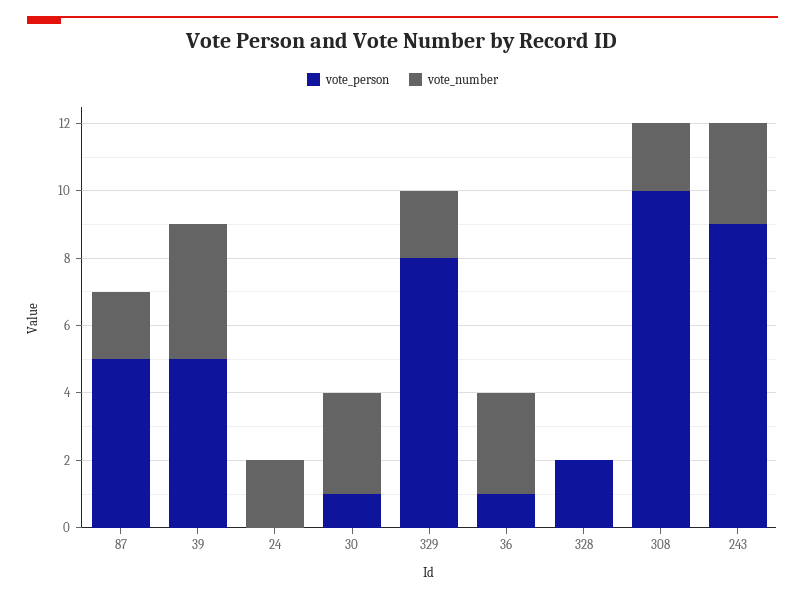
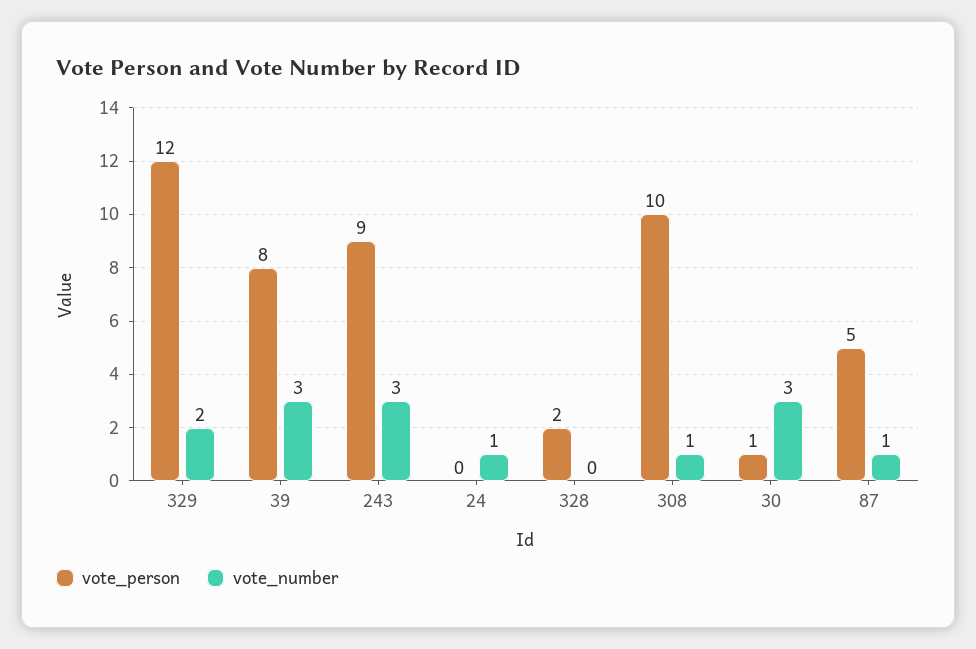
  {
    "vote_person": {
      "87": 5,
-     "39": 5,
+     "39": 8,
      "24": 0,
      "30": 1,
-     "329": 8,
+     "329": 12,
-     "36": 1,
      "328": 2,
      "308": 10,
      "243": 9
    },
    "vote_number": {
-     "87": 2,
+     "87": 1,
-     "39": 4,
+     "39": 3,
-     "24": 2,
+     "24": 1,
      "30": 3,
      "329": 2,
-     "36": 3,
      "328": 0,
-     "308": 2,
+     "308": 1,
      "243": 3
    }
  }

